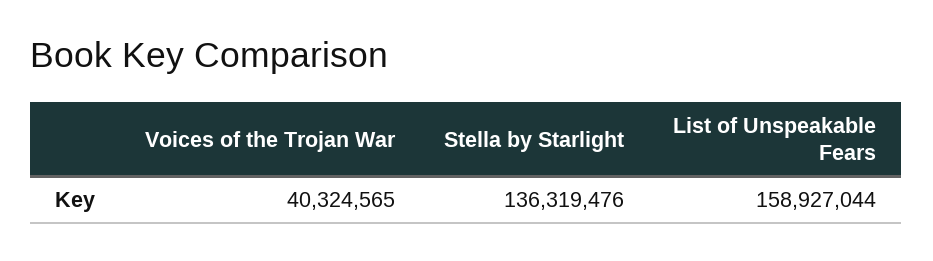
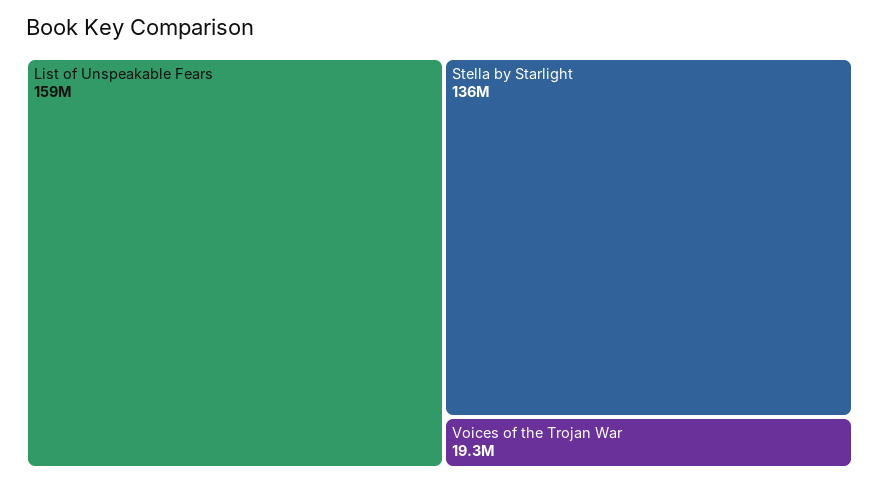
  {
-   "Voices of the Trojan War": 40324565,
+   "Voices of the Trojan War": 19300000,
    "Stella by Starlight": 136319476,
    "List of Unspeakable Fears": 158927044
  }

